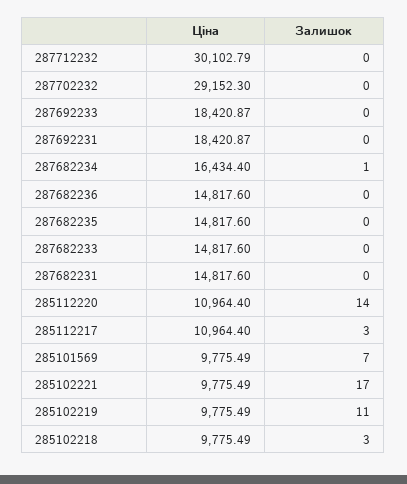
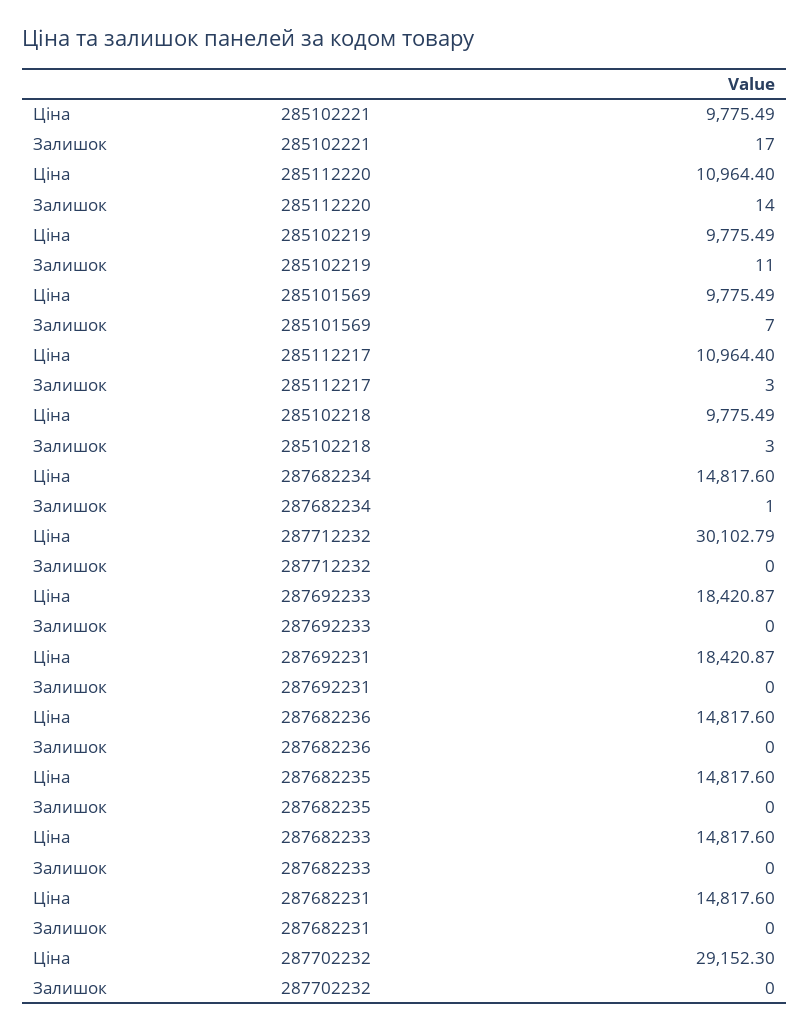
  {
    "Ціна": {
      "287712232": 30102.79,
      "287702232": 29152.3,
      "287692233": 18420.87,
      "287692231": 18420.87,
-     "287682234": 16434.4,
+     "287682234": 14817.6,
      "287682236": 14817.6,
      "287682235": 14817.6,
      "287682233": 14817.6,
      "287682231": 14817.6,
      "285112220": 10964.4,
      "285112217": 10964.4,
      "285101569": 9775.49,
      "285102221": 9775.49,
      "285102219": 9775.49,
      "285102218": 9775.49
    },
    "Залишок": {
      "287712232": 0,
      "287702232": 0,
      "287692233": 0,
      "287692231": 0,
      "287682234": 1,
      "287682236": 0,
      "287682235": 0,
      "287682233": 0,
      "287682231": 0,
      "285112220": 14,
      "285112217": 3,
      "285101569": 7,
      "285102221": 17,
      "285102219": 11,
      "285102218": 3
    }
  }

